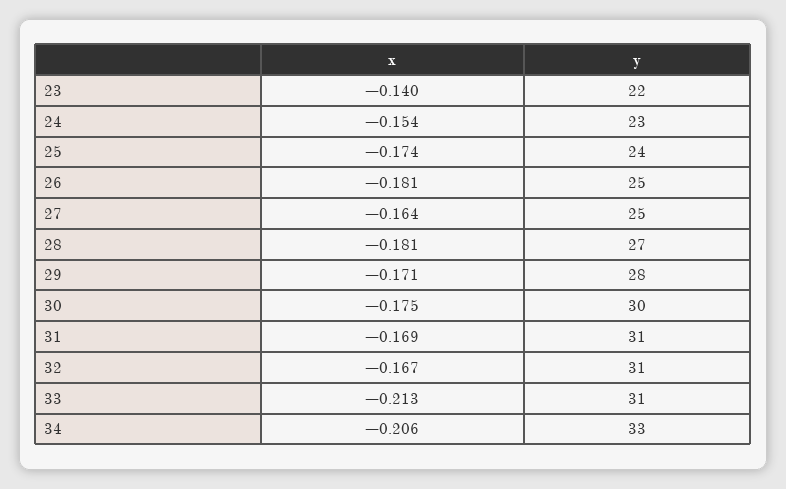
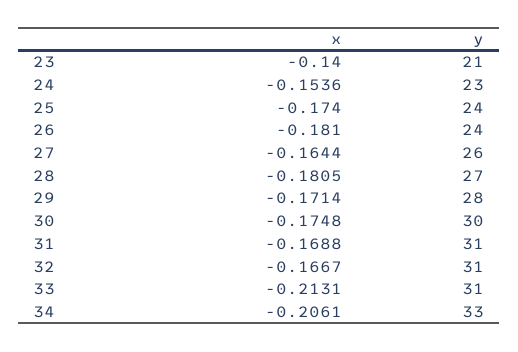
  {
    "x": {
      "23": -0.14,
      "24": -0.1536,
      "25": -0.174,
      "26": -0.181,
      "27": -0.1644,
      "28": -0.1805,
      "29": -0.1714,
      "30": -0.1748,
      "31": -0.1688,
      "32": -0.1667,
      "33": -0.2131,
      "34": -0.2061
    },
    "y": {
-     "23": 22,
+     "23": 21,
      "24": 23,
      "25": 24,
-     "26": 25,
+     "26": 24,
-     "27": 25,
+     "27": 26,
      "28": 27,
      "29": 28,
      "30": 30,
      "31": 31,
      "32": 31,
      "33": 31,
      "34": 33
    }
  }

